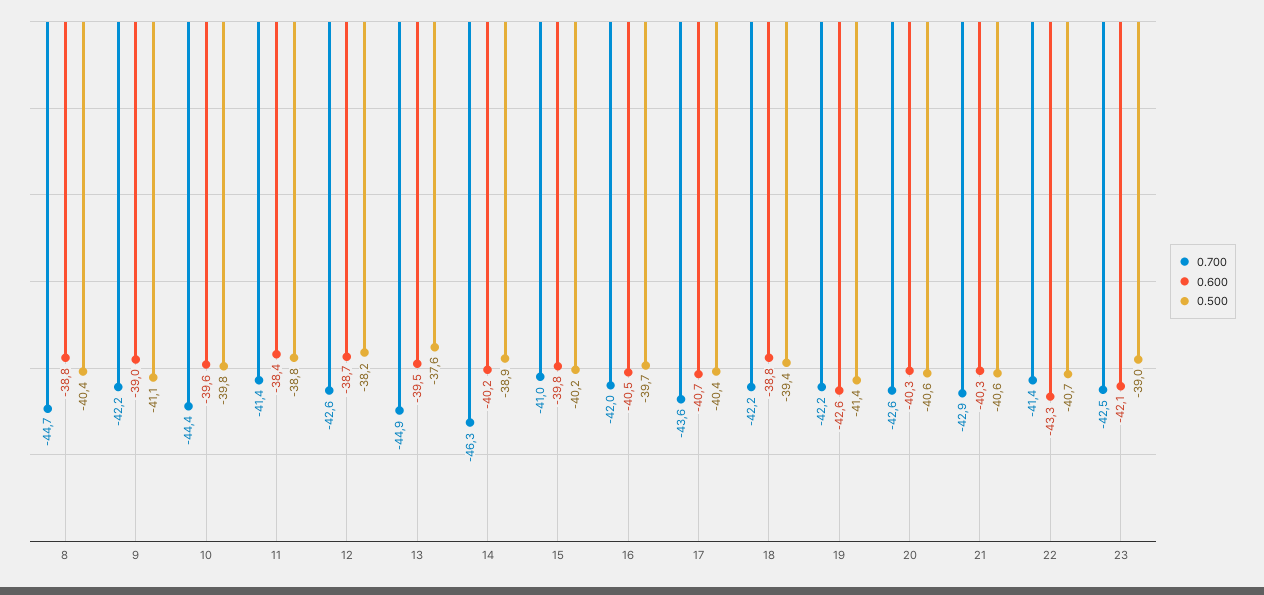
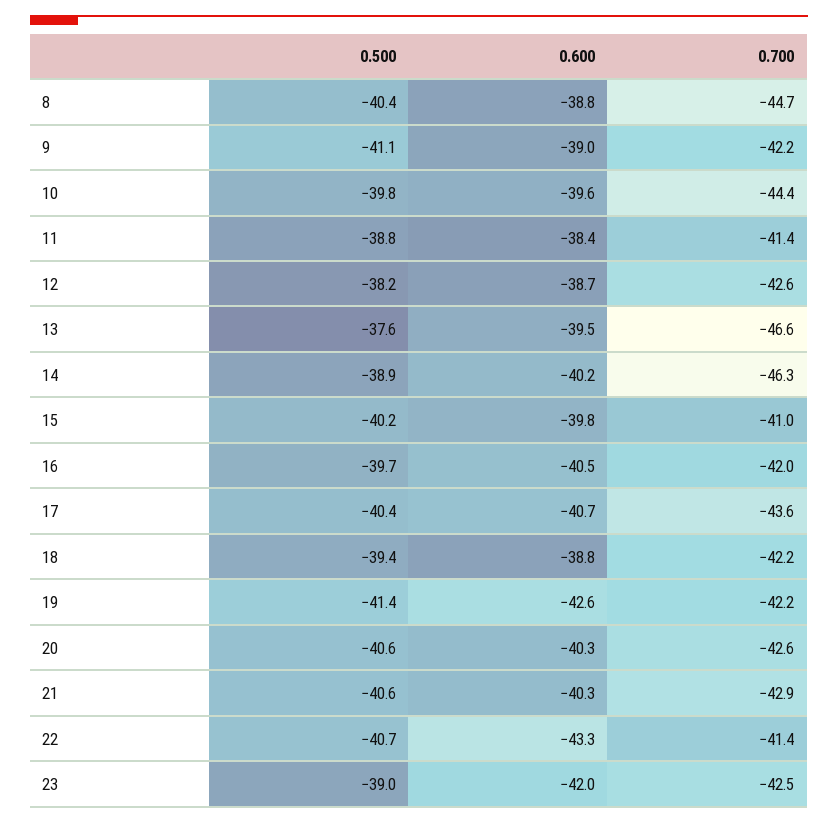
  {
    "0.700": {
      "8": -44.7,
      "9": -42.2,
      "10": -44.4,
      "11": -41.4,
      "12": -42.6,
-     "13": -44.9,
+     "13": -46.6,
      "14": -46.3,
      "15": -41,
      "16": -42,
      "17": -43.6,
      "18": -42.2,
      "19": -42.2,
      "20": -42.6,
      "21": -42.9,
      "22": -41.4,
      "23": -42.5
    },
    "0.600": {
      "8": -38.8,
      "9": -39,
      "10": -39.6,
      "11": -38.4,
      "12": -38.7,
      "13": -39.5,
      "14": -40.2,
      "15": -39.8,
      "16": -40.5,
      "17": -40.7,
      "18": -38.8,
      "19": -42.6,
      "20": -40.3,
      "21": -40.3,
      "22": -43.3,
-     "23": -42.1
+     "23": -42
    },
    "0.500": {
      "8": -40.4,
      "9": -41.1,
      "10": -39.8,
      "11": -38.8,
      "12": -38.2,
      "13": -37.6,
      "14": -38.9,
      "15": -40.2,
      "16": -39.7,
      "17": -40.4,
      "18": -39.4,
      "19": -41.4,
      "20": -40.6,
      "21": -40.6,
      "22": -40.7,
      "23": -39
    }
  }

